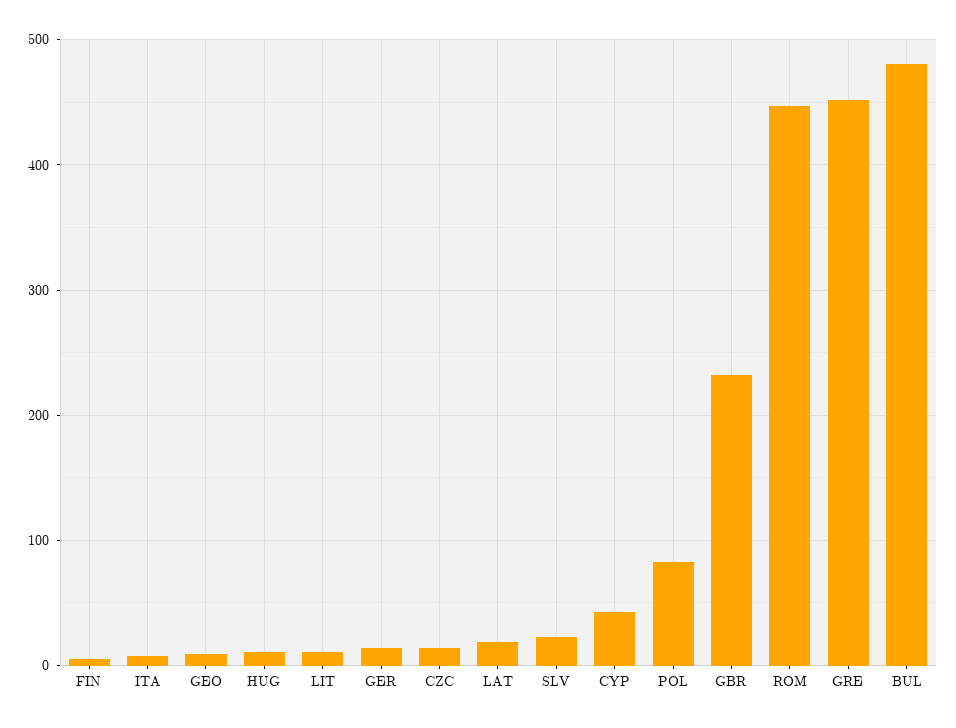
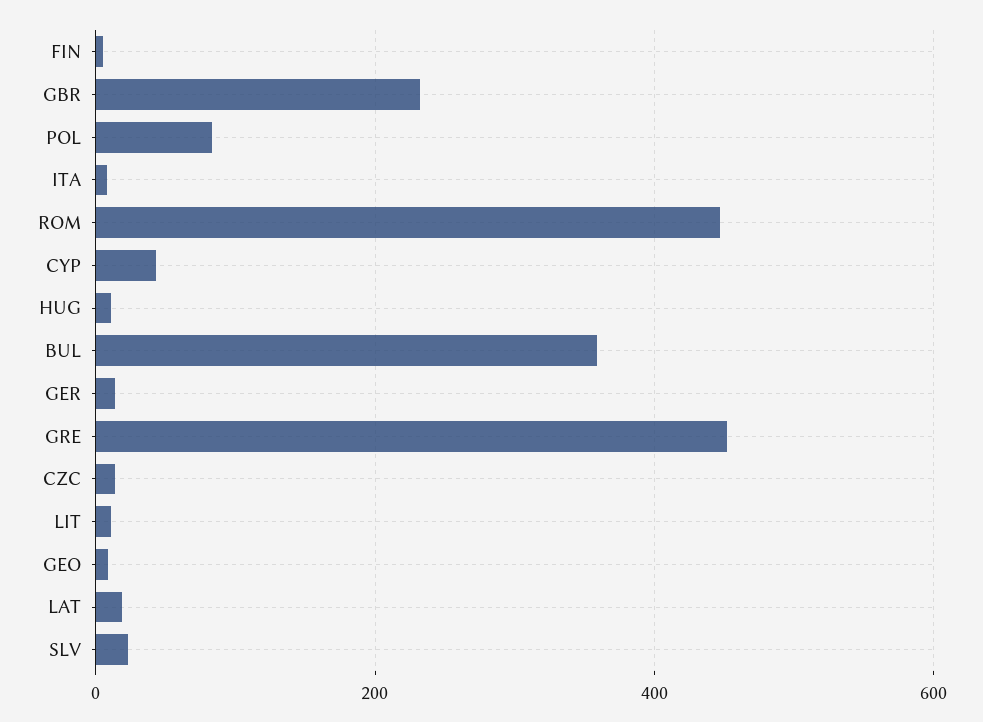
  {
    "FIN": 10,
    "ITA": 10,
    "GEO": 10,
    "HUG": 10,
    "LIT": 10,
    "GER": 10,
    "CZC": 10,
    "LAT": 20,
    "SLV": 20,
    "CYP": 40,
    "POL": 80,
    "GBR": 230,
    "ROM": 450,
    "GRE": 450,
-   "BUL": 480
+   "BUL": 360
  }

